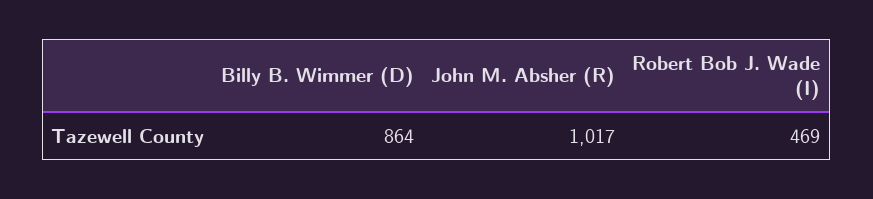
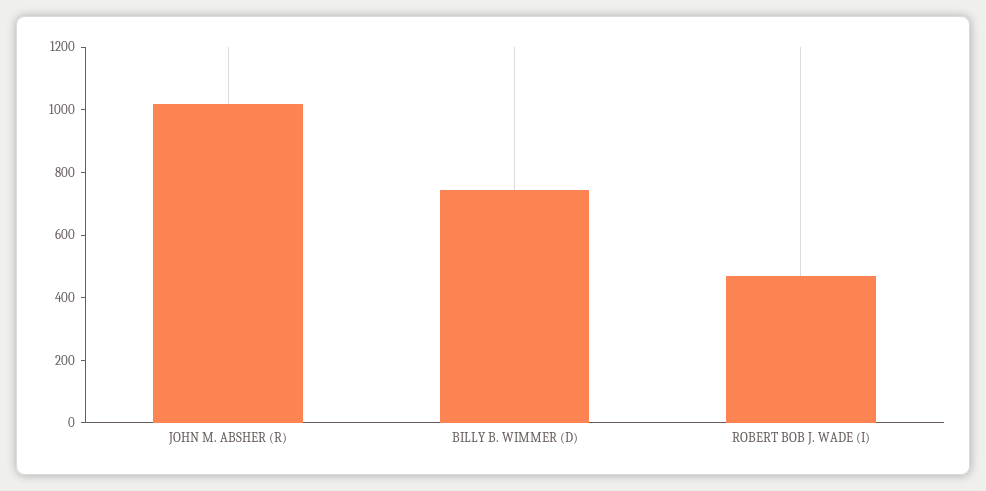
  {
-   "Billy B. Wimmer (D)": 864,
+   "Billy B. Wimmer (D)": 750,
    "John M. Absher (R)": 1017,
    "Robert Bob J. Wade (I)": 469
  }

